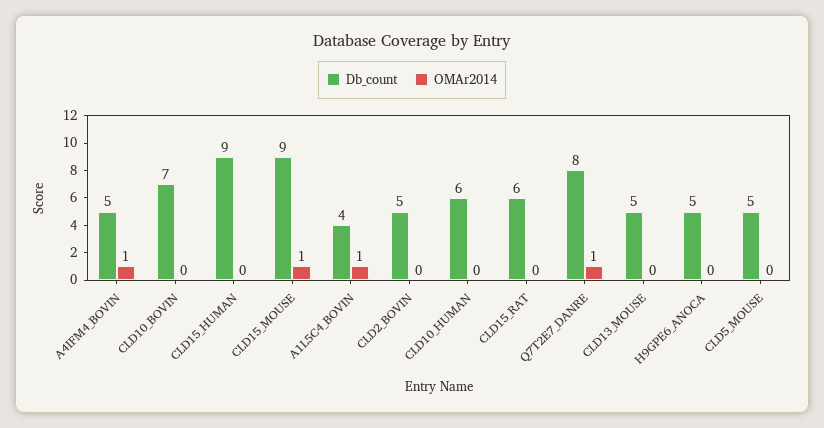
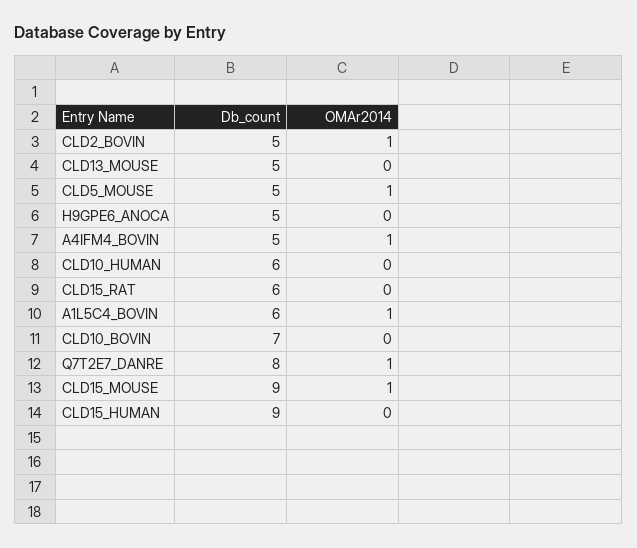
  {
    "Db_count": {
      "A4IFM4_BOVIN": 5,
      "CLD10_BOVIN": 7,
      "CLD15_HUMAN": 9,
      "CLD15_MOUSE": 9,
-     "A1L5C4_BOVIN": 4,
+     "A1L5C4_BOVIN": 6,
      "CLD2_BOVIN": 5,
      "CLD10_HUMAN": 6,
      "CLD15_RAT": 6,
      "Q7T2E7_DANRE": 8,
      "CLD13_MOUSE": 5,
      "H9GPE6_ANOCA": 5,
      "CLD5_MOUSE": 5
    },
    "OMAr2014": {
      "A4IFM4_BOVIN": 1,
      "CLD10_BOVIN": 0,
      "CLD15_HUMAN": 0,
      "CLD15_MOUSE": 1,
      "A1L5C4_BOVIN": 1,
-     "CLD2_BOVIN": 0,
+     "CLD2_BOVIN": 1,
      "CLD10_HUMAN": 0,
      "CLD15_RAT": 0,
      "Q7T2E7_DANRE": 1,
      "CLD13_MOUSE": 0,
      "H9GPE6_ANOCA": 0,
-     "CLD5_MOUSE": 0
+     "CLD5_MOUSE": 1
    }
  }

